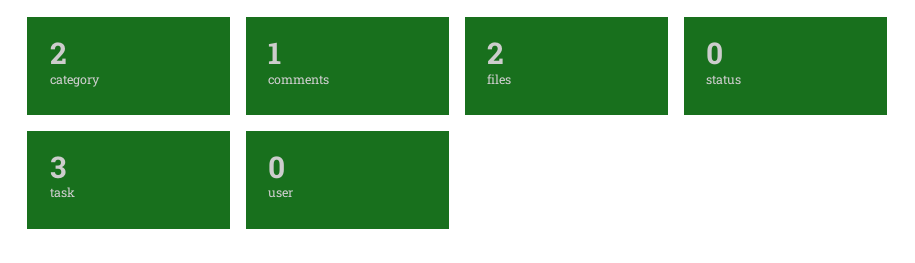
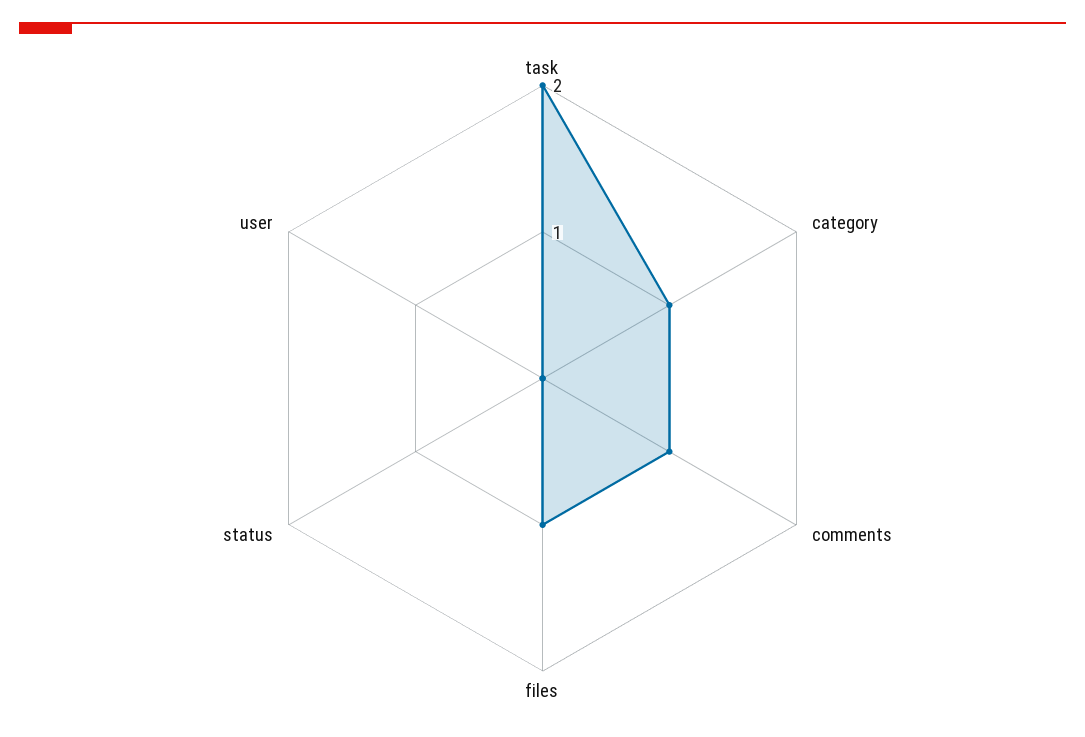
  {
-   "category": 2,
+   "category": 1,
    "comments": 1,
-   "files": 2,
+   "files": 1,
    "status": 0,
-   "task": 3,
+   "task": 2,
    "user": 0
  }

